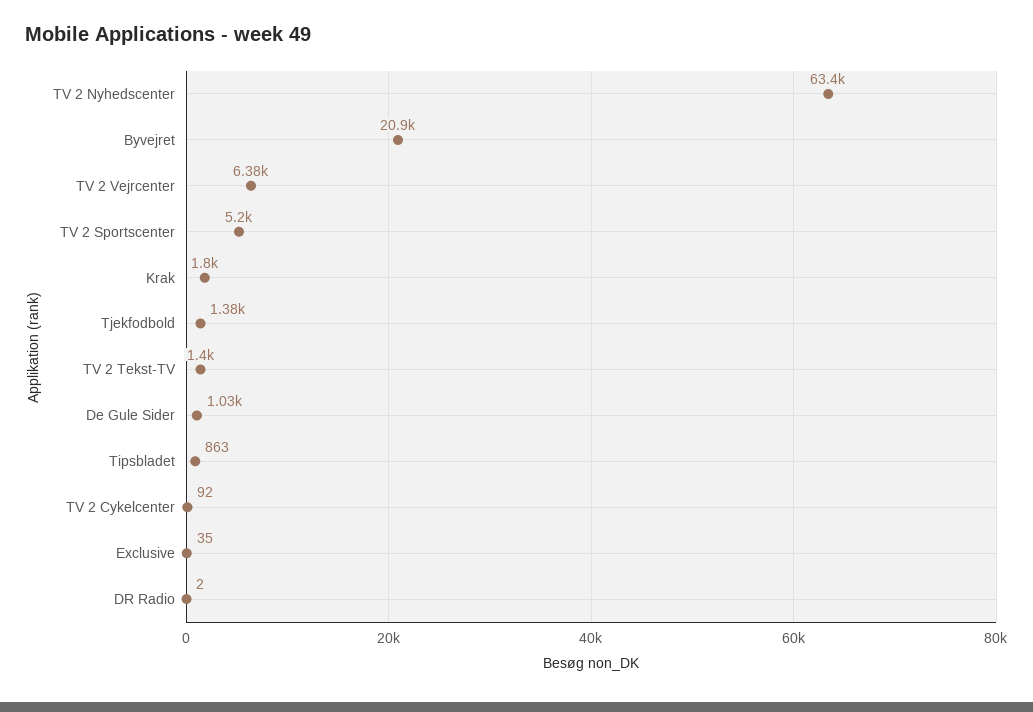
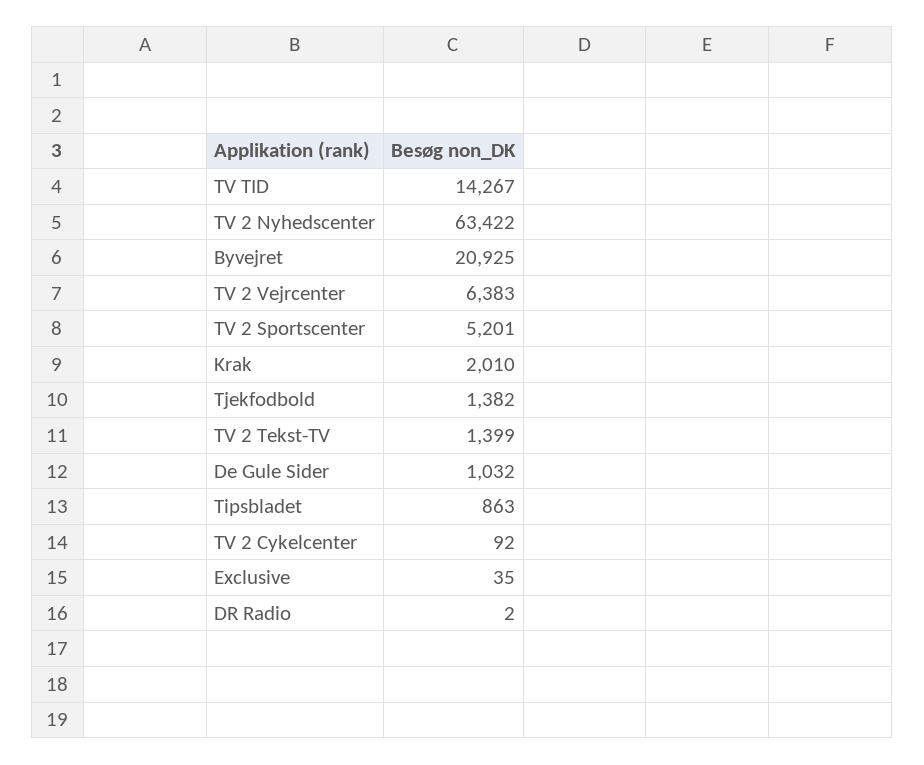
  {
    "TV 2 Nyhedscenter": 63422,
    "Byvejret": 20925,
    "TV 2 Vejrcenter": 6383,
    "TV 2 Sportscenter": 5201,
-   "Krak": 1800,
+   "Krak": 2010,
    "Tjekfodbold": 1382,
    "TV 2 Tekst-TV": 1399,
    "De Gule Sider": 1032,
    "Tipsbladet": 863,
    "TV 2 Cykelcenter": 92,
    "Exclusive": 35,
-   "DR Radio": 2
+   "DR Radio": 2,
+   "TV TID": 14267
  }

